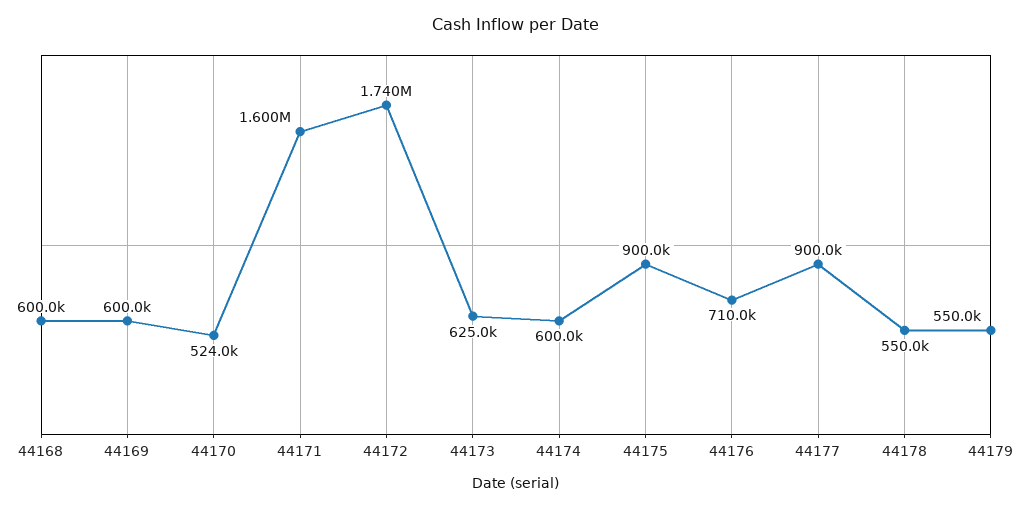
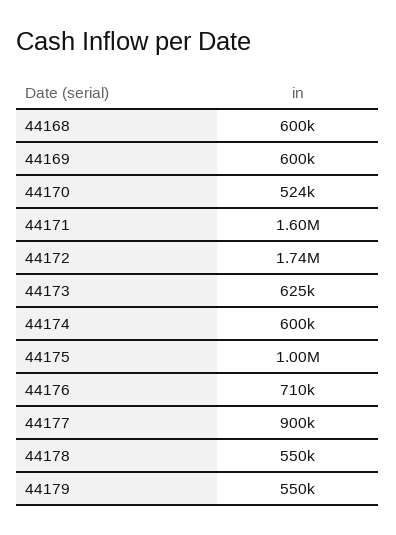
  {
    "44168": 600000,
    "44169": 600000,
    "44170": 524000,
    "44171": 1600000,
    "44172": 1740000,
    "44173": 625000,
    "44174": 600000,
-   "44175": 900000,
+   "44175": 1000000,
    "44176": 710000,
    "44177": 900000,
    "44178": 550000,
    "44179": 550000
  }

